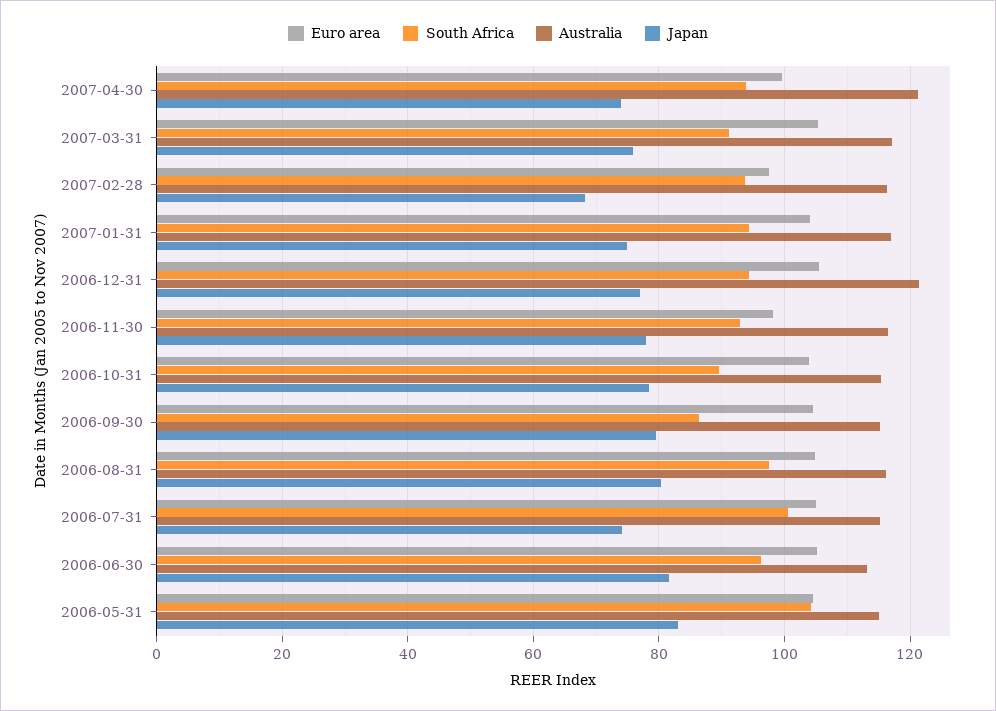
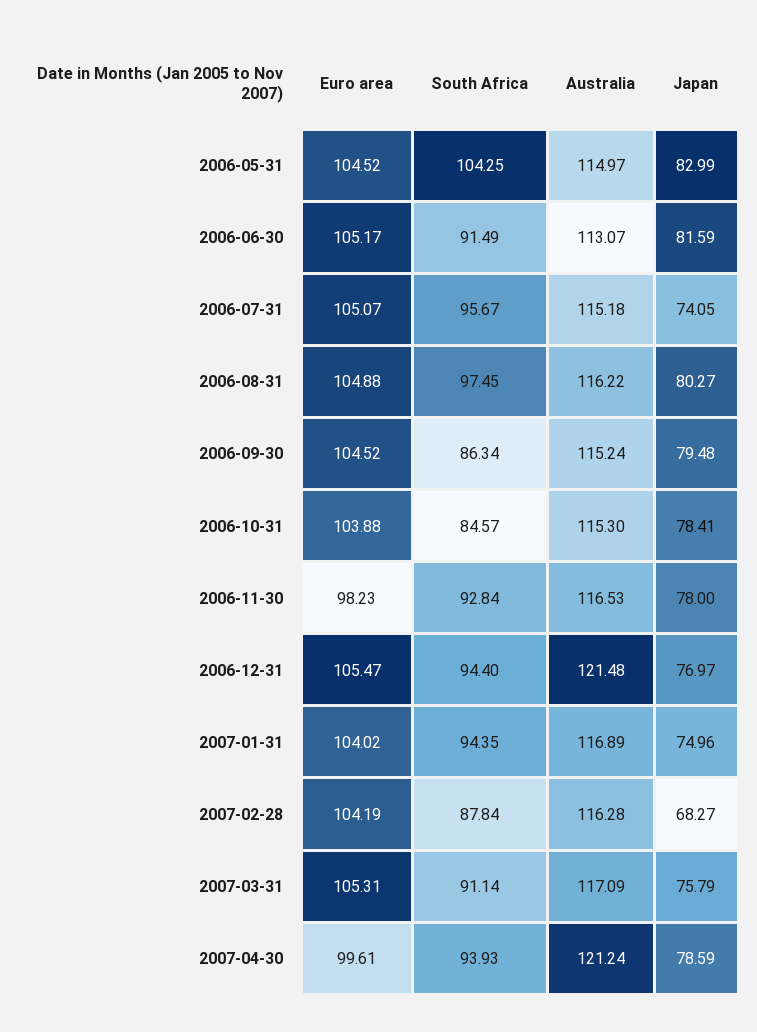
  {
    "Euro area": {
      "2007-04-30": 99.61,
      "2007-03-31": 105.31,
-     "2007-02-28": 98,
+     "2007-02-28": 104.19,
      "2007-01-31": 104.02,
      "2006-12-31": 105.47,
      "2006-11-30": 98.23,
      "2006-10-31": 103.88,
      "2006-09-30": 104.52,
      "2006-08-31": 104.88,
      "2006-07-31": 105.07,
      "2006-06-30": 105.17,
      "2006-05-31": 104.52
    },
    "South Africa": {
      "2007-04-30": 93.93,
      "2007-03-31": 91.14,
-     "2007-02-28": 94,
+     "2007-02-28": 87.84,
      "2007-01-31": 94.35,
      "2006-12-31": 94.4,
      "2006-11-30": 92.84,
-     "2006-10-31": 90,
+     "2006-10-31": 84.57,
      "2006-09-30": 86.34,
      "2006-08-31": 97.45,
-     "2006-07-31": 100,
+     "2006-07-31": 95.67,
-     "2006-06-30": 96,
+     "2006-06-30": 91.49,
      "2006-05-31": 104.25
    },
    "Australia": {
      "2007-04-30": 121.24,
      "2007-03-31": 117.09,
      "2007-02-28": 116.28,
      "2007-01-31": 116.89,
      "2006-12-31": 121.48,
      "2006-11-30": 116.53,
      "2006-10-31": 115.3,
      "2006-09-30": 115.24,
      "2006-08-31": 116.22,
      "2006-07-31": 115.18,
      "2006-06-30": 113.07,
      "2006-05-31": 114.97
    },
    "Japan": {
-     "2007-04-30": 74,
+     "2007-04-30": 78.59,
      "2007-03-31": 75.79,
      "2007-02-28": 68.27,
      "2007-01-31": 74.96,
      "2006-12-31": 76.97,
      "2006-11-30": 78,
      "2006-10-31": 78.41,
      "2006-09-30": 79.48,
      "2006-08-31": 80.27,
      "2006-07-31": 74.05,
      "2006-06-30": 81.59,
      "2006-05-31": 82.99
    }
  }

